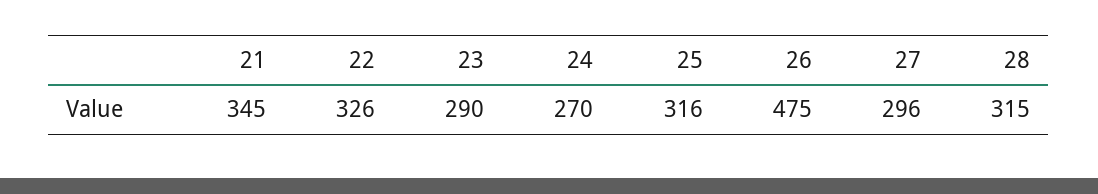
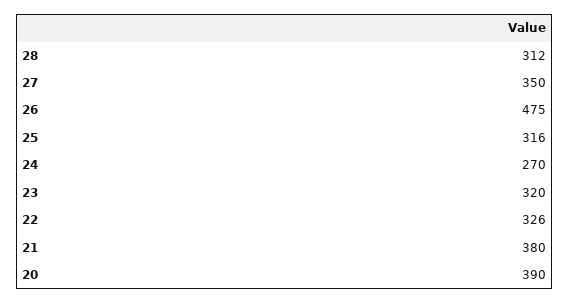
  {
-   "21": 345,
+   "21": 380,
    "22": 326,
-   "23": 290,
+   "23": 320,
    "24": 270,
    "25": 316,
    "26": 475,
-   "27": 296,
+   "27": 350,
-   "28": 315
+   "28": 312,
+   "20": 390
  }

